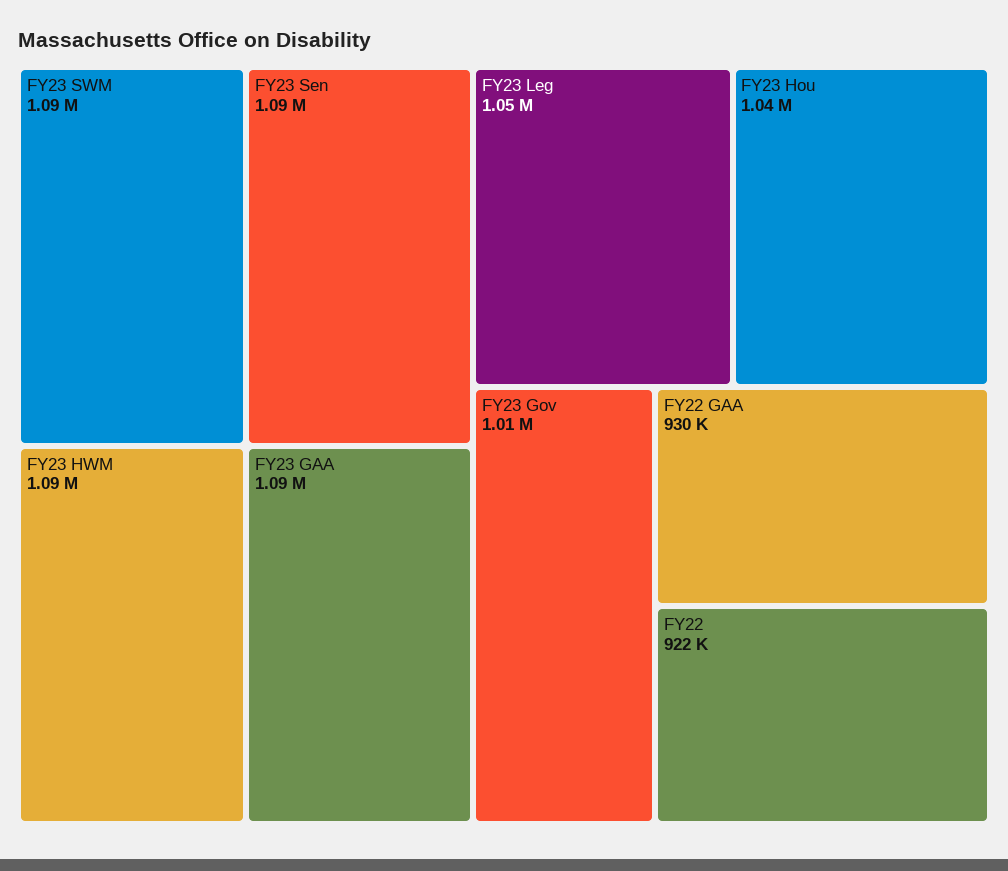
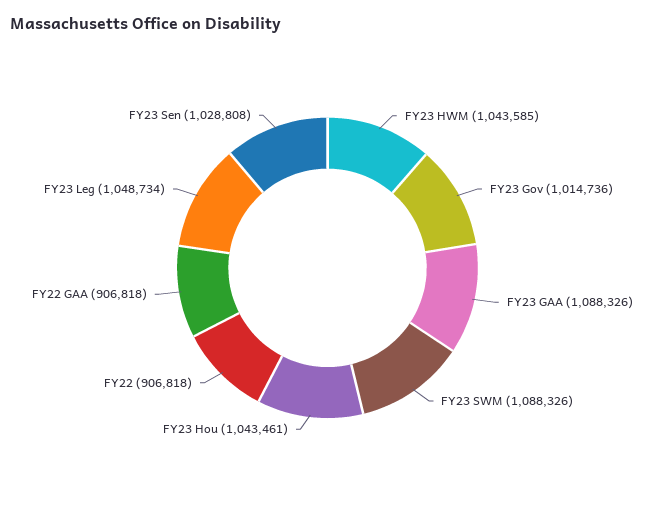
  {
    "FY23 SWM": 1088326,
-   "FY23 Sen": 1090000,
+   "FY23 Sen": 1028808,
-   "FY23 HWM": 1090000,
+   "FY23 HWM": 1043585,
    "FY23 GAA": 1088326,
    "FY23 Leg": 1048734,
    "FY23 Hou": 1043461,
    "FY23 Gov": 1014736,
-   "FY22 GAA": 930000,
+   "FY22 GAA": 906818,
-   "FY22": 922000
+   "FY22": 906818
  }

